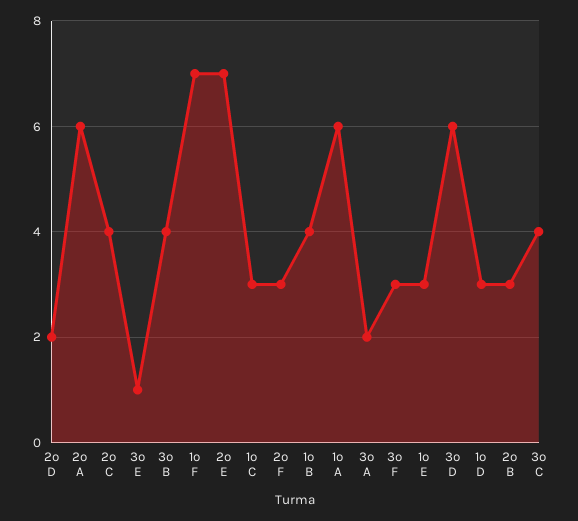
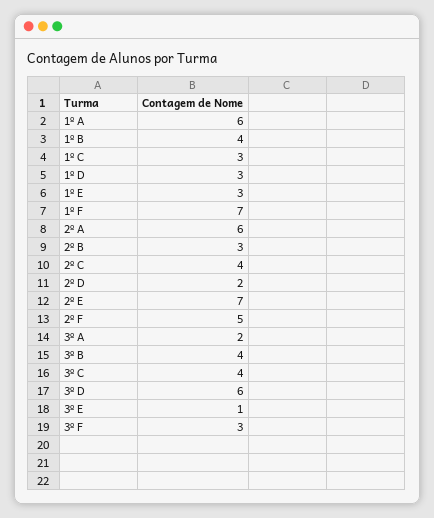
  {
    "2º D": 2,
    "2º A": 6,
    "2º C": 4,
    "3º E": 1,
    "3º B": 4,
    "1º F": 7,
    "2º E": 7,
    "1º C": 3,
-   "2º F": 3,
+   "2º F": 5,
    "1º B": 4,
    "1º A": 6,
    "3º A": 2,
    "3º F": 3,
    "1º E": 3,
    "3º D": 6,
    "1º D": 3,
    "2º B": 3,
    "3º C": 4
  }

